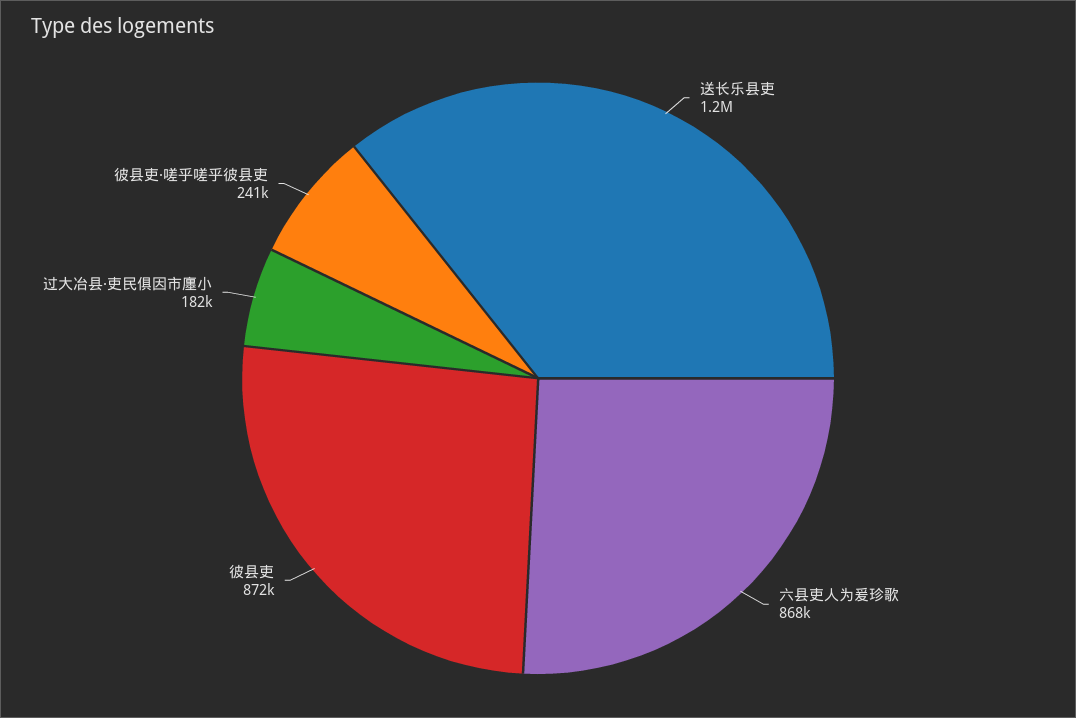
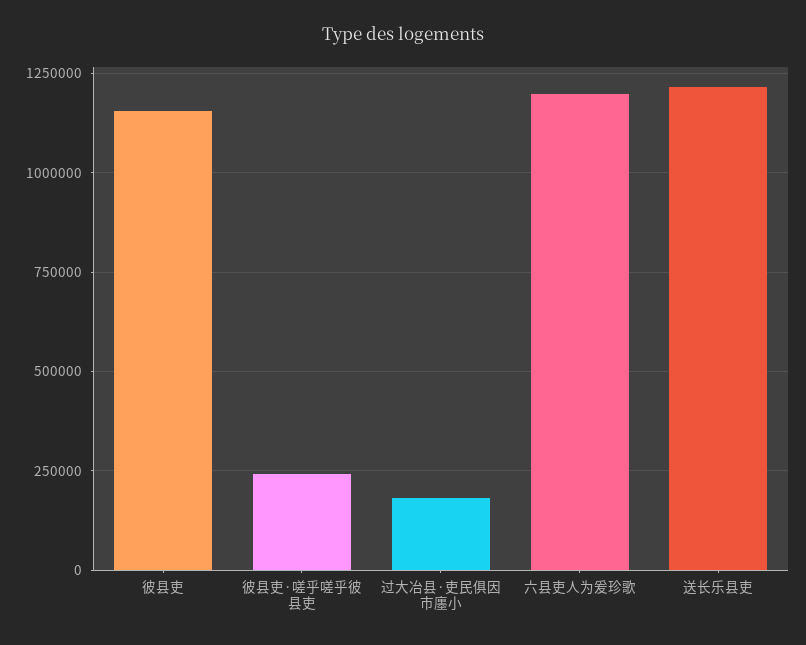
  {
    "送长乐县吏": 1200000,
-   "六县吏人为爰珍歌": 868000,
+   "六县吏人为爰珍歌": 1200000,
-   "彼县吏": 872000,
+   "彼县吏": 1150000,
    "过大冶县·吏民俱因市廛小": 182000,
    "彼县吏·嗟乎嗟乎彼县吏": 241000
  }

